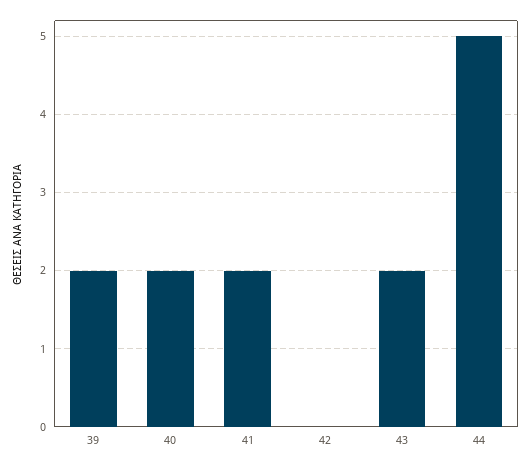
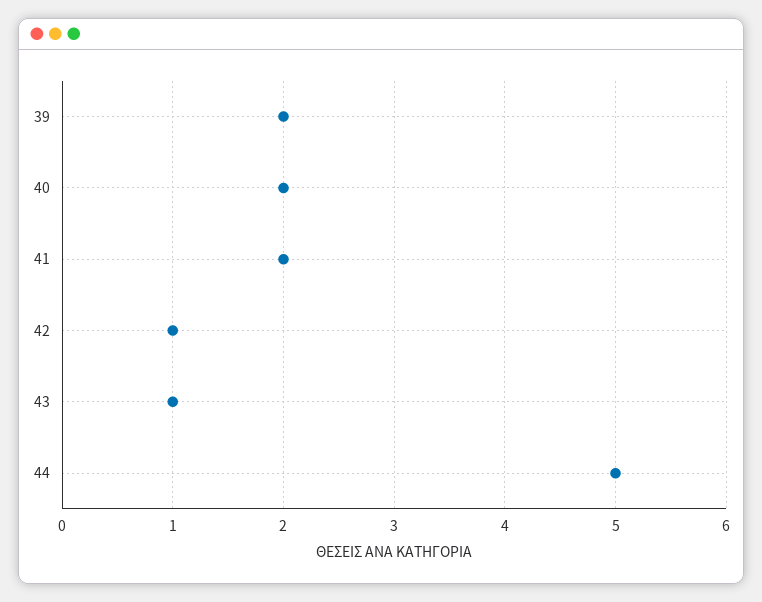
  {
    "39": 2,
    "40": 2,
    "41": 2,
-   "42": 0,
+   "42": 1,
-   "43": 2,
+   "43": 1,
    "44": 5
  }

